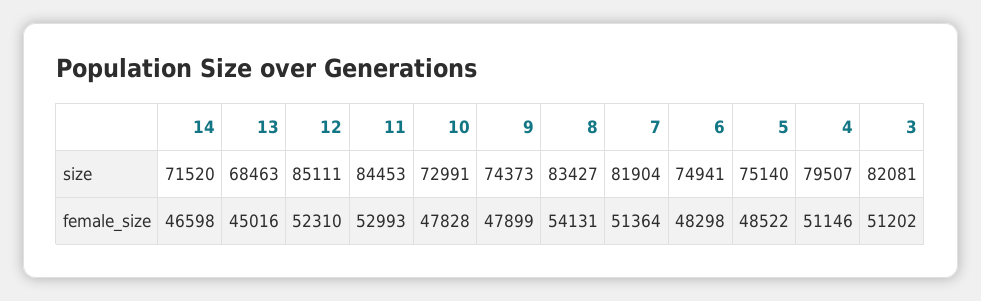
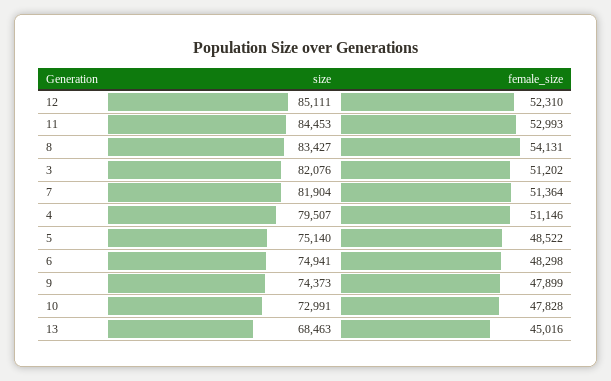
  {
-   "14": {
-     "size": 71520,
-     "female_size": 46598
-   },
    "13": {
      "size": 68463,
      "female_size": 45016
    },
    "12": {
      "size": 85111,
      "female_size": 52310
    },
    "11": {
      "size": 84453,
      "female_size": 52993
    },
    "10": {
      "size": 72991,
      "female_size": 47828
    },
    "9": {
      "size": 74373,
      "female_size": 47899
    },
    "8": {
      "size": 83427,
      "female_size": 54131
    },
    "7": {
      "size": 81904,
      "female_size": 51364
    },
    "6": {
      "size": 74941,
      "female_size": 48298
    },
    "5": {
      "size": 75140,
      "female_size": 48522
    },
    "4": {
      "size": 79507,
      "female_size": 51146
    },
    "3": {
-     "size": 82081,
+     "size": 82076,
      "female_size": 51202
    }
  }

